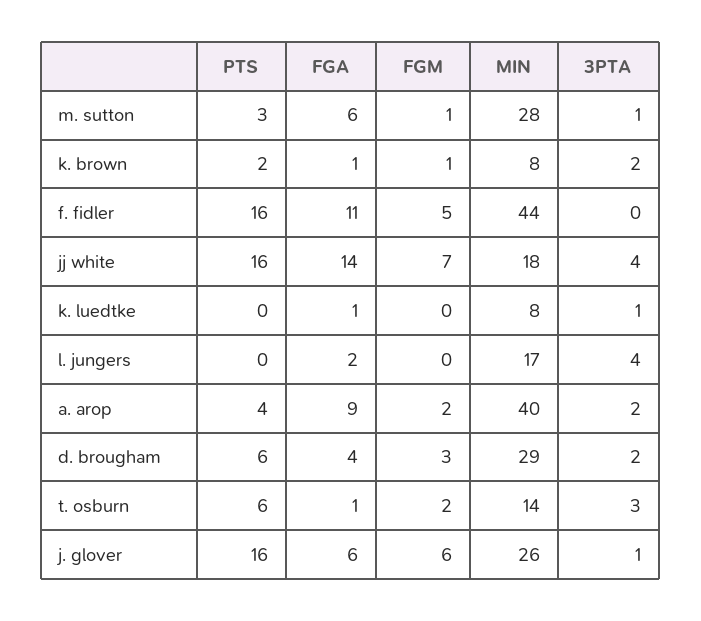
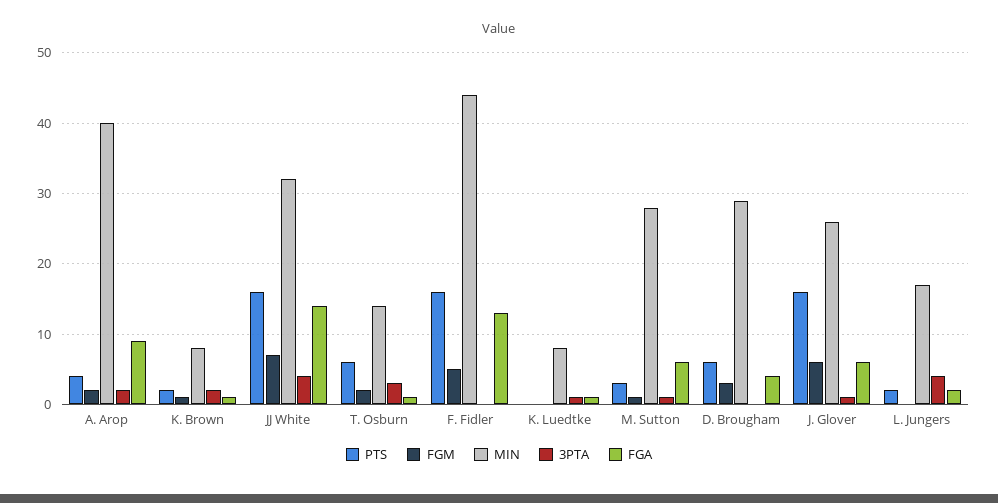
  {
    "PTS": {
      "m. sutton": 3,
      "k. brown": 2,
      "f. fidler": 16,
      "jj white": 16,
      "k. luedtke": 0,
-     "l. jungers": 0,
+     "l. jungers": 2,
      "a. arop": 4,
      "d. brougham": 6,
      "t. osburn": 6,
      "j. glover": 16
    },
    "FGA": {
      "m. sutton": 6,
      "k. brown": 1,
-     "f. fidler": 11,
+     "f. fidler": 13,
      "jj white": 14,
      "k. luedtke": 1,
      "l. jungers": 2,
      "a. arop": 9,
      "d. brougham": 4,
      "t. osburn": 1,
      "j. glover": 6
    },
    "FGM": {
      "m. sutton": 1,
      "k. brown": 1,
      "f. fidler": 5,
      "jj white": 7,
      "k. luedtke": 0,
      "l. jungers": 0,
      "a. arop": 2,
      "d. brougham": 3,
      "t. osburn": 2,
      "j. glover": 6
    },
    "MIN": {
      "m. sutton": 28,
      "k. brown": 8,
      "f. fidler": 44,
-     "jj white": 18,
+     "jj white": 32,
      "k. luedtke": 8,
      "l. jungers": 17,
      "a. arop": 40,
      "d. brougham": 29,
      "t. osburn": 14,
      "j. glover": 26
    },
    "3PTA": {
      "m. sutton": 1,
      "k. brown": 2,
      "f. fidler": 0,
      "jj white": 4,
      "k. luedtke": 1,
      "l. jungers": 4,
      "a. arop": 2,
-     "d. brougham": 2,
+     "d. brougham": 0,
      "t. osburn": 3,
      "j. glover": 1
    }
  }

